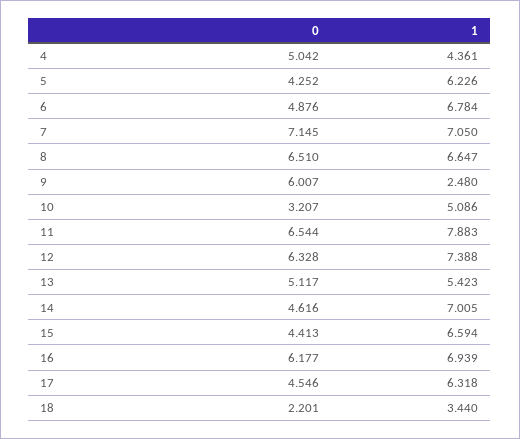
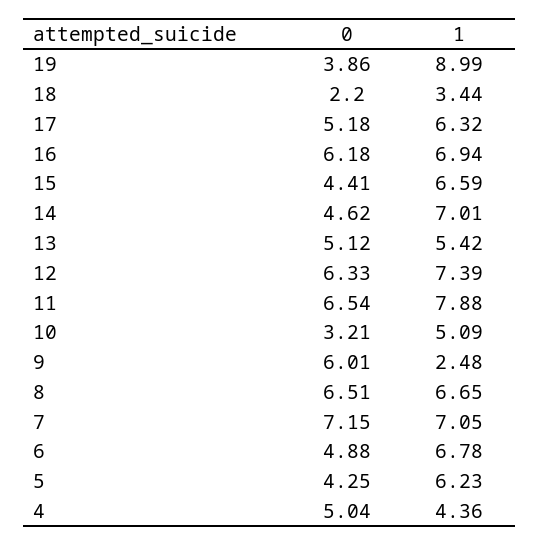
  {
    "0": {
      "4": 5.042,
      "5": 4.252,
      "6": 4.876,
      "7": 7.145,
      "8": 6.51,
      "9": 6.007,
      "10": 3.207,
      "11": 6.544,
      "12": 6.328,
      "13": 5.117,
      "14": 4.616,
      "15": 4.413,
      "16": 6.177,
-     "17": 4.546,
+     "17": 5.18,
-     "18": 2.201
+     "18": 2.201,
+     "19": 3.86
    },
    "1": {
      "4": 4.361,
      "5": 6.226,
      "6": 6.784,
      "7": 7.05,
      "8": 6.647,
      "9": 2.48,
      "10": 5.086,
      "11": 7.883,
      "12": 7.388,
      "13": 5.423,
      "14": 7.005,
      "15": 6.594,
      "16": 6.939,
      "17": 6.318,
-     "18": 3.44
+     "18": 3.44,
+     "19": 8.99
    }
  }

